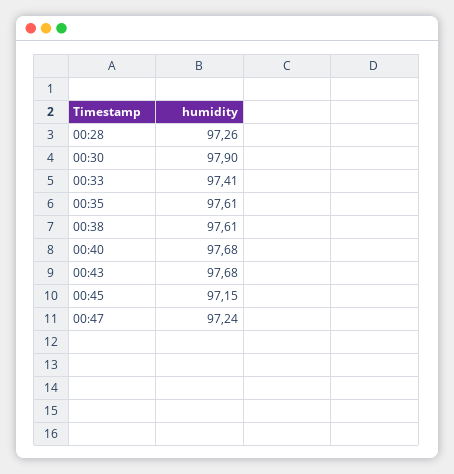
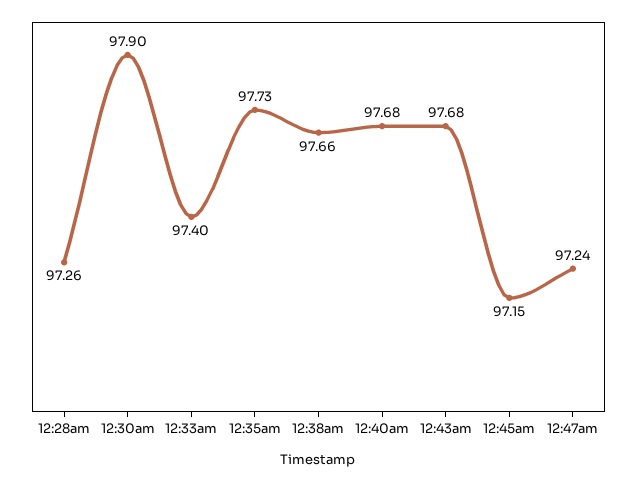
  {
    "00:28": 97.26,
    "00:30": 97.9,
-   "00:33": 97.41,
+   "00:33": 97.4,
-   "00:35": 97.61,
+   "00:35": 97.73,
-   "00:38": 97.61,
+   "00:38": 97.66,
    "00:40": 97.68,
    "00:43": 97.68,
    "00:45": 97.15,
    "00:47": 97.24
  }

